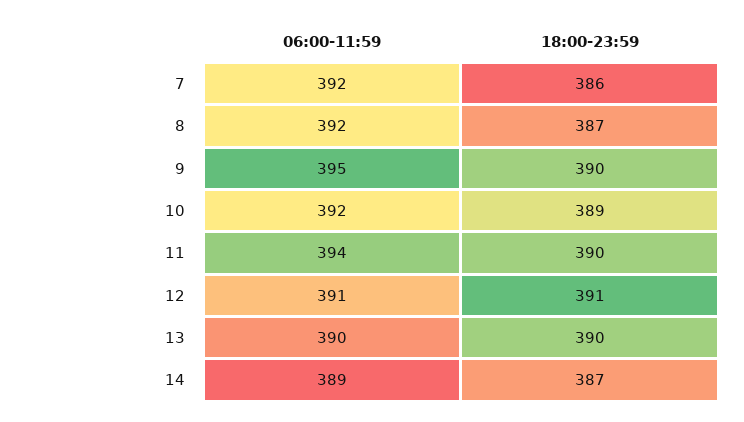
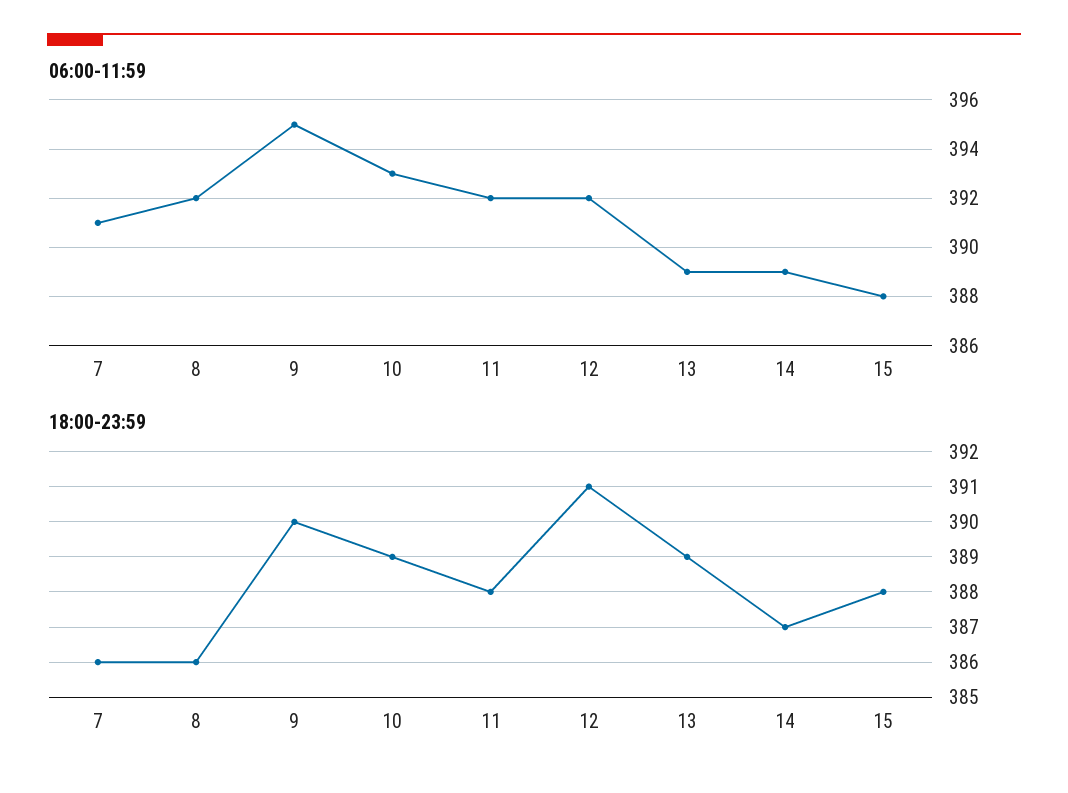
  {
    "06:00-11:59": {
-     "7": 392,
+     "7": 391,
      "8": 392,
      "9": 395,
-     "10": 392,
+     "10": 393,
-     "11": 394,
+     "11": 392,
-     "12": 391,
+     "12": 392,
-     "13": 390,
+     "13": 389,
-     "14": 389
+     "14": 389,
+     "15": 388
    },
    "18:00-23:59": {
      "7": 386,
-     "8": 387,
+     "8": 386,
      "9": 390,
      "10": 389,
-     "11": 390,
+     "11": 388,
      "12": 391,
-     "13": 390,
+     "13": 389,
-     "14": 387
+     "14": 387,
+     "15": 388
    }
  }

